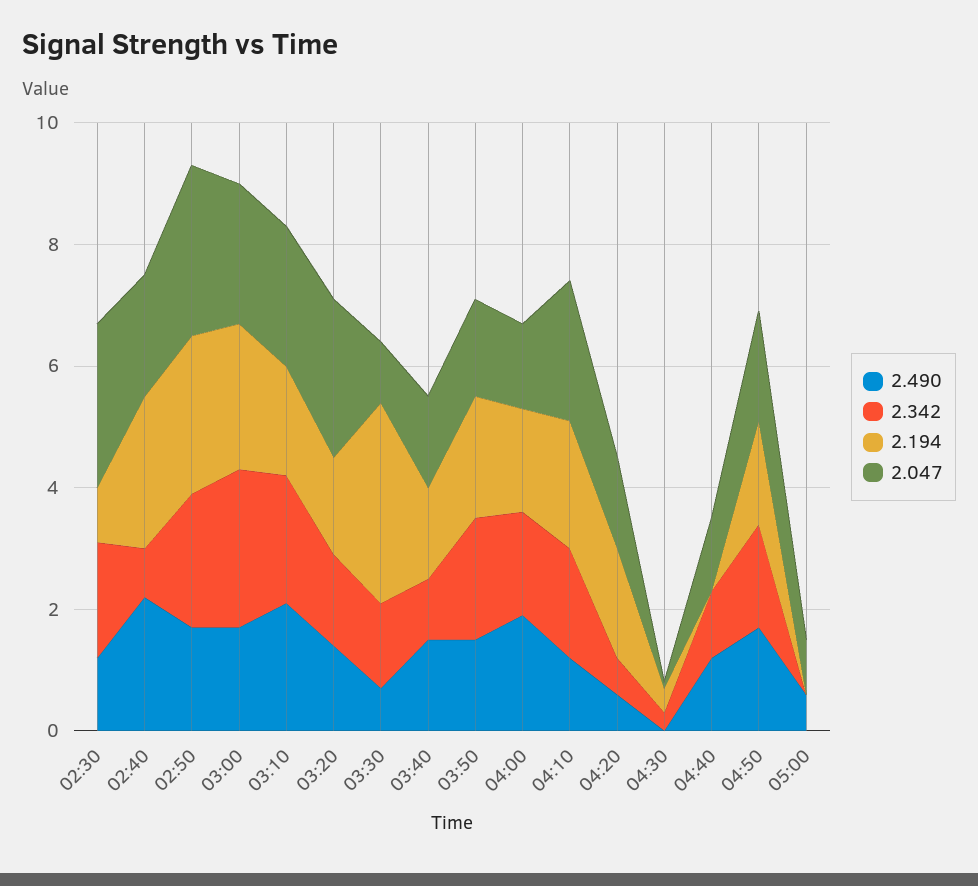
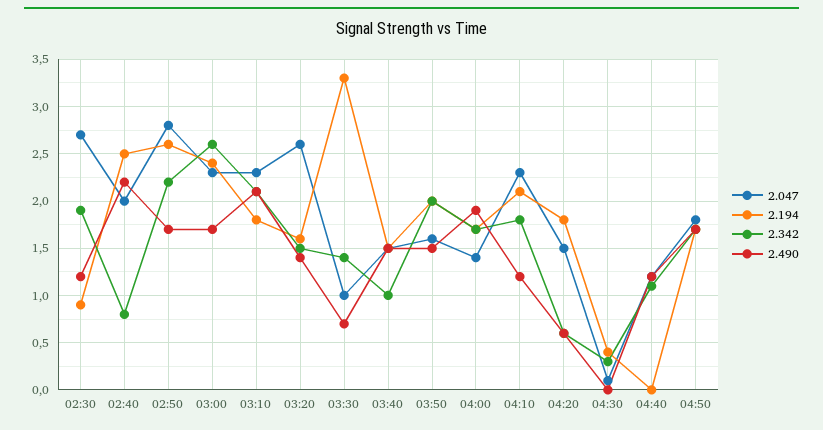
  {
    "2.490": {
      "02:30": 1.2,
      "02:40": 2.2,
      "02:50": 1.7,
      "03:00": 1.7,
      "03:10": 2.1,
      "03:20": 1.4,
      "03:30": 0.7,
      "03:40": 1.5,
      "03:50": 1.5,
      "04:00": 1.9,
      "04:10": 1.2,
      "04:20": 0.6,
      "04:30": 0,
      "04:40": 1.2,
-     "04:50": 1.7,
+     "04:50": 1.7
-     "05:00": 0.5
    },
    "2.342": {
      "02:30": 1.9,
      "02:40": 0.8,
      "02:50": 2.2,
      "03:00": 2.6,
      "03:10": 2.1,
      "03:20": 1.5,
      "03:30": 1.4,
      "03:40": 1,
      "03:50": 2,
      "04:00": 1.7,
      "04:10": 1.8,
      "04:20": 0.6,
      "04:30": 0.3,
      "04:40": 1.1,
-     "04:50": 1.7,
+     "04:50": 1.7
-     "05:00": 0
    },
    "2.194": {
      "02:30": 0.9,
      "02:40": 2.5,
      "02:50": 2.6,
      "03:00": 2.4,
      "03:10": 1.8,
      "03:20": 1.6,
      "03:30": 3.3,
      "03:40": 1.5,
      "03:50": 2,
      "04:00": 1.7,
      "04:10": 2.1,
      "04:20": 1.8,
      "04:30": 0.4,
      "04:40": 0,
-     "04:50": 1.7,
+     "04:50": 1.7
-     "05:00": 0
    },
    "2.047": {
      "02:30": 2.7,
      "02:40": 2,
      "02:50": 2.8,
      "03:00": 2.3,
      "03:10": 2.3,
      "03:20": 2.6,
      "03:30": 1,
      "03:40": 1.5,
      "03:50": 1.6,
      "04:00": 1.4,
      "04:10": 2.3,
      "04:20": 1.5,
      "04:30": 0.1,
      "04:40": 1.2,
-     "04:50": 1.8,
+     "04:50": 1.8
-     "05:00": 1
    }
  }

